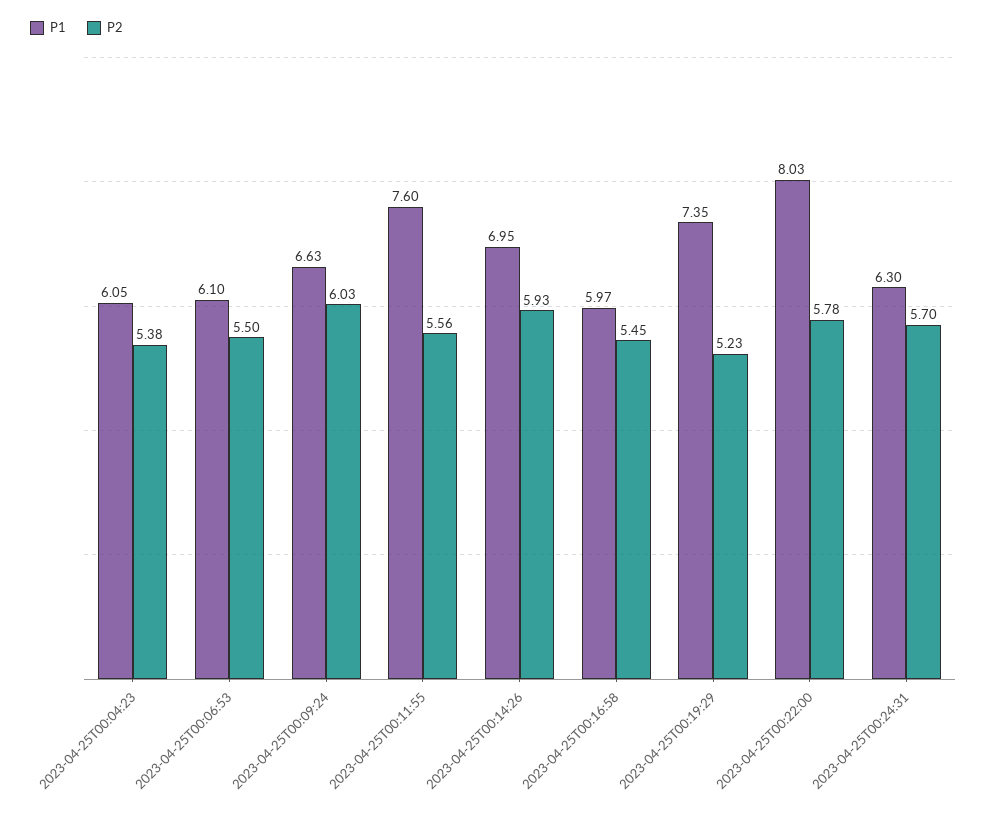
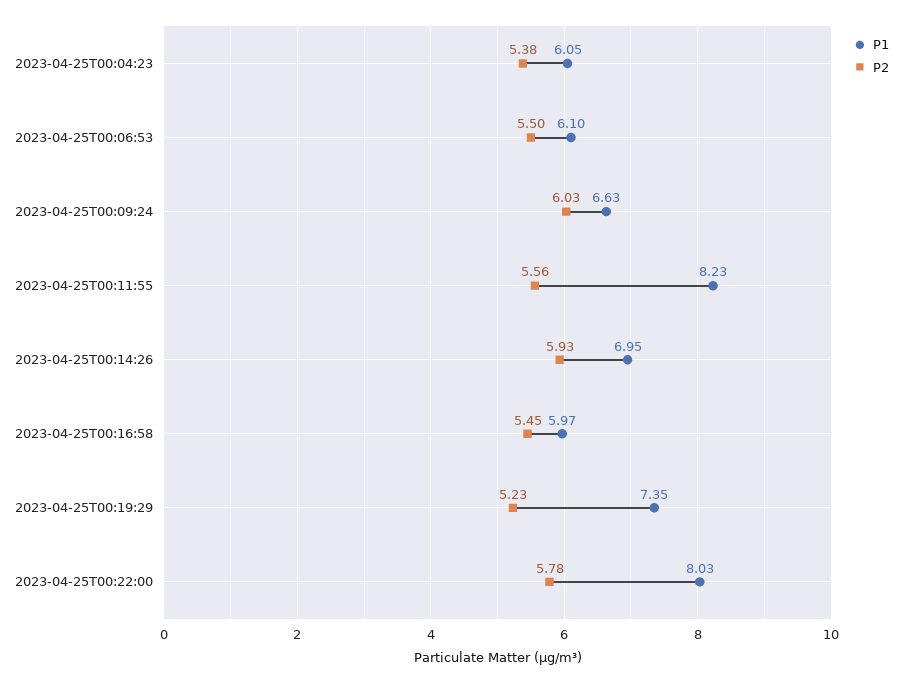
  {
    "P1": {
      "2023-04-25T00:04:23": 6.05,
      "2023-04-25T00:06:53": 6.1,
      "2023-04-25T00:09:24": 6.63,
-     "2023-04-25T00:11:55": 7.6,
+     "2023-04-25T00:11:55": 8.23,
      "2023-04-25T00:14:26": 6.95,
      "2023-04-25T00:16:58": 5.97,
      "2023-04-25T00:19:29": 7.35,
-     "2023-04-25T00:22:00": 8.03,
+     "2023-04-25T00:22:00": 8.03
-     "2023-04-25T00:24:31": 6.3
    },
    "P2": {
      "2023-04-25T00:04:23": 5.38,
      "2023-04-25T00:06:53": 5.5,
      "2023-04-25T00:09:24": 6.03,
      "2023-04-25T00:11:55": 5.56,
      "2023-04-25T00:14:26": 5.93,
      "2023-04-25T00:16:58": 5.45,
      "2023-04-25T00:19:29": 5.23,
-     "2023-04-25T00:22:00": 5.78,
+     "2023-04-25T00:22:00": 5.78
-     "2023-04-25T00:24:31": 5.7
    }
  }

